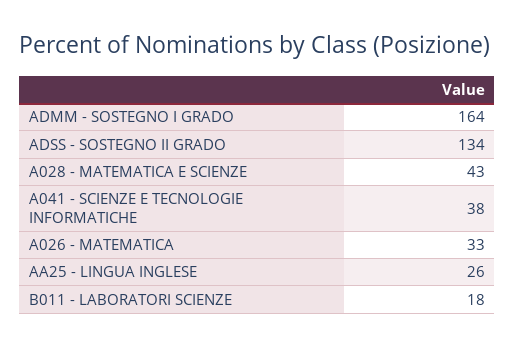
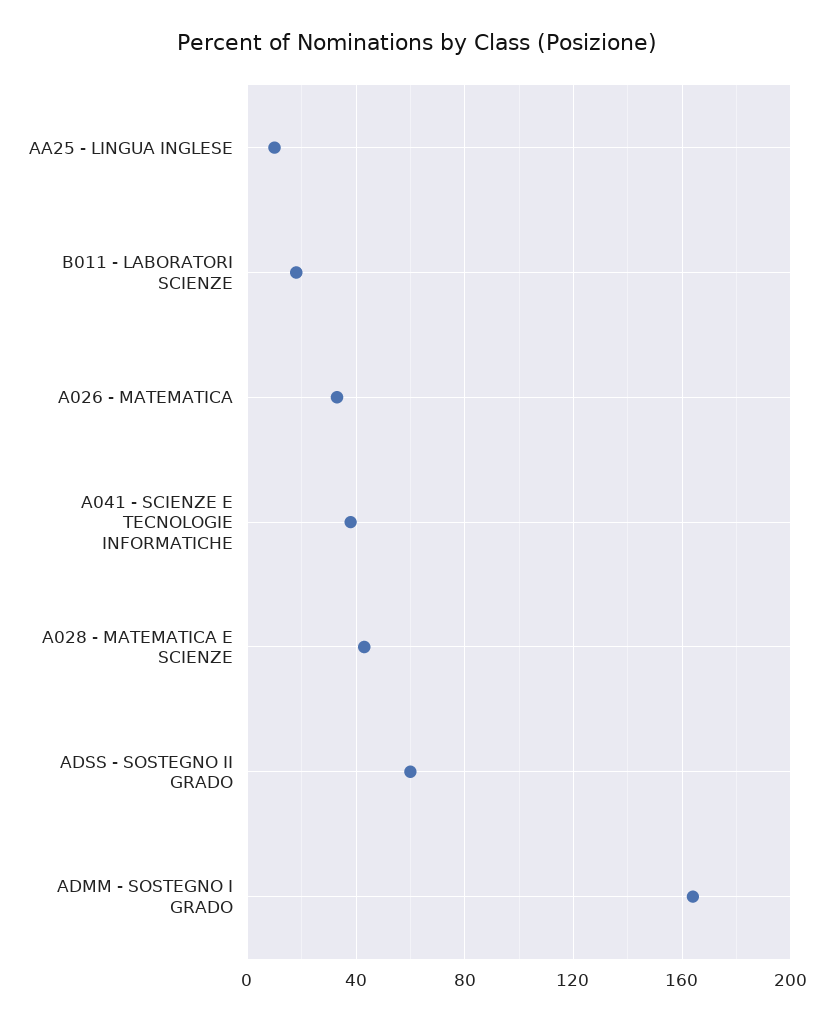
  {
    "ADMM - SOSTEGNO I GRADO": 164,
-   "ADSS - SOSTEGNO II GRADO": 134,
+   "ADSS - SOSTEGNO II GRADO": 60,
    "A028 - MATEMATICA E SCIENZE": 43,
    "A041 - SCIENZE E TECNOLOGIE INFORMATICHE": 38,
    "A026 - MATEMATICA": 33,
-   "AA25 - LINGUA INGLESE": 26,
+   "AA25 - LINGUA INGLESE": 10,
    "B011 - LABORATORI SCIENZE": 18
  }

